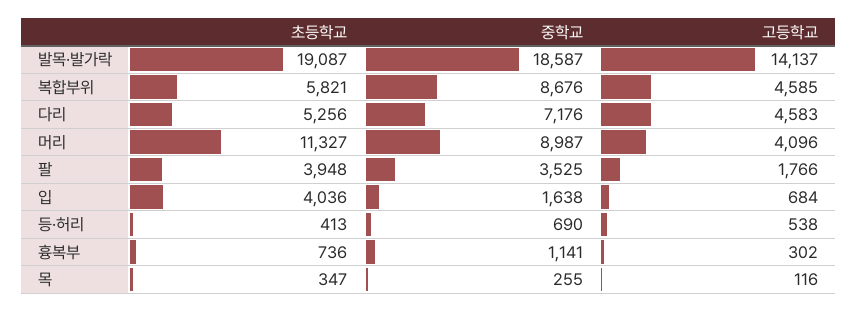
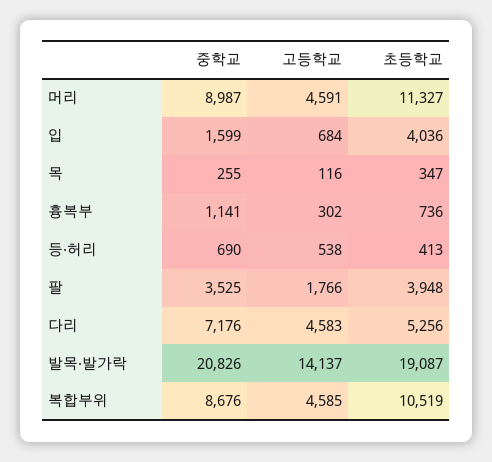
  {
    "초등학교": {
      "발목·발가락": 19087,
-     "복합부위": 5821,
+     "복합부위": 10519,
      "다리": 5256,
      "머리": 11327,
      "팔": 3948,
      "입": 4036,
      "등·허리": 413,
      "흉복부": 736,
      "목": 347
    },
    "중학교": {
-     "발목·발가락": 18587,
+     "발목·발가락": 20826,
      "복합부위": 8676,
      "다리": 7176,
      "머리": 8987,
      "팔": 3525,
-     "입": 1638,
+     "입": 1599,
      "등·허리": 690,
      "흉복부": 1141,
      "목": 255
    },
    "고등학교": {
      "발목·발가락": 14137,
      "복합부위": 4585,
      "다리": 4583,
-     "머리": 4096,
+     "머리": 4591,
      "팔": 1766,
      "입": 684,
      "등·허리": 538,
      "흉복부": 302,
      "목": 116
    }
  }

